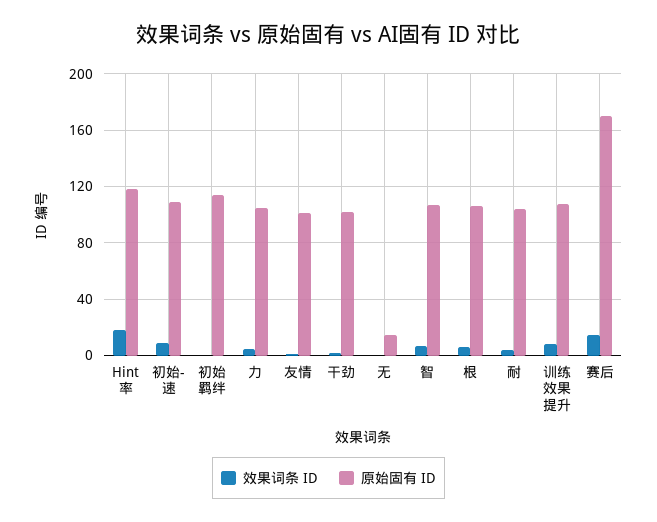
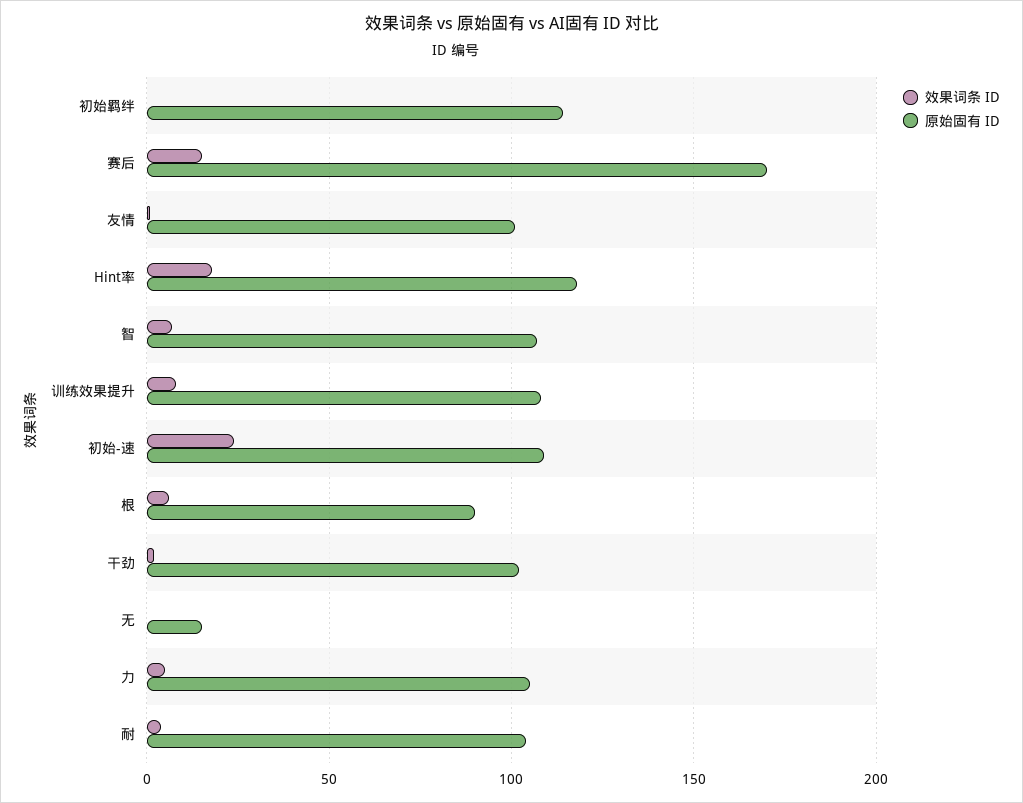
  {
    "效果词条 ID": {
      "Hint率": 20,
-     "初始-速": 10,
+     "初始-速": 25,
      "初始羁绊": 0,
      "力": 5,
      "友情": 0,
      "干劲": 0,
      "无": 0,
      "智": 5,
      "根": 5,
      "耐": 5,
      "训练效果提升": 10,
      "赛后": 15
    },
    "原始固有 ID": {
      "Hint率": 120,
      "初始-速": 110,
      "初始羁绊": 115,
      "力": 105,
      "友情": 100,
      "干劲": 100,
      "无": 15,
      "智": 105,
-     "根": 105,
+     "根": 90,
      "耐": 105,
      "训练效果提升": 110,
      "赛后": 170
    }
  }

